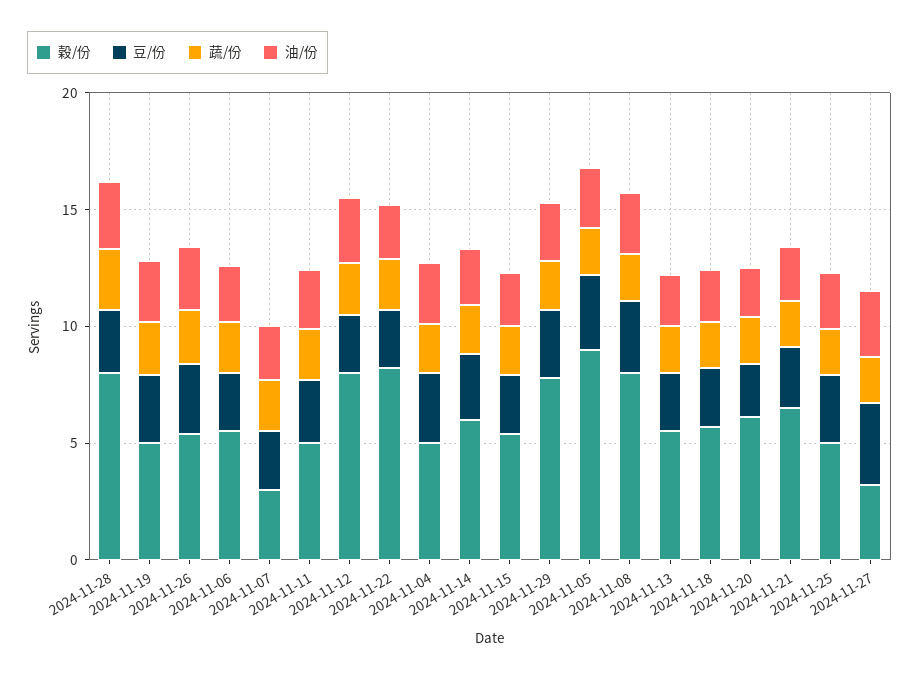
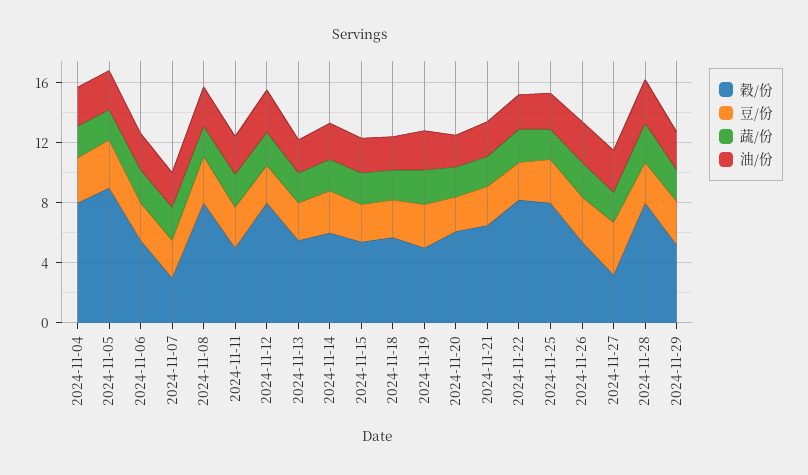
  {
    "穀/份": {
      "2024-11-28": 8,
      "2024-11-19": 5,
      "2024-11-26": 5,
      "2024-11-06": 6,
      "2024-11-07": 3,
      "2024-11-11": 5,
      "2024-11-12": 8,
      "2024-11-22": 8,
-     "2024-11-04": 5,
+     "2024-11-04": 8,
      "2024-11-14": 6,
      "2024-11-15": 5,
-     "2024-11-29": 8,
+     "2024-11-29": 5,
      "2024-11-05": 9,
      "2024-11-08": 8,
      "2024-11-13": 6,
      "2024-11-18": 6,
      "2024-11-20": 6,
      "2024-11-21": 7,
-     "2024-11-25": 5,
+     "2024-11-25": 8,
      "2024-11-27": 3
    },
    "豆/份": {
      "2024-11-28": 3,
      "2024-11-19": 3,
      "2024-11-26": 3,
      "2024-11-06": 3,
      "2024-11-07": 3,
      "2024-11-11": 3,
      "2024-11-12": 3,
      "2024-11-22": 3,
      "2024-11-04": 3,
      "2024-11-14": 3,
      "2024-11-15": 3,
      "2024-11-29": 3,
      "2024-11-05": 3,
      "2024-11-08": 3,
      "2024-11-13": 3,
      "2024-11-18": 3,
      "2024-11-20": 2,
      "2024-11-21": 3,
      "2024-11-25": 3,
      "2024-11-27": 4
    },
    "蔬/份": {
      "2024-11-28": 3,
      "2024-11-19": 2,
      "2024-11-26": 2,
      "2024-11-06": 2,
      "2024-11-07": 2,
      "2024-11-11": 2,
      "2024-11-12": 2,
      "2024-11-22": 2,
      "2024-11-04": 2,
      "2024-11-14": 2,
      "2024-11-15": 2,
      "2024-11-29": 2,
      "2024-11-05": 2,
      "2024-11-08": 2,
      "2024-11-13": 2,
      "2024-11-18": 2,
      "2024-11-20": 2,
      "2024-11-21": 2,
      "2024-11-25": 2,
      "2024-11-27": 2
    },
    "油/份": {
      "2024-11-28": 3,
      "2024-11-19": 3,
      "2024-11-26": 3,
      "2024-11-06": 2,
      "2024-11-07": 2,
      "2024-11-11": 3,
      "2024-11-12": 3,
      "2024-11-22": 2,
      "2024-11-04": 3,
      "2024-11-14": 2,
      "2024-11-15": 2,
      "2024-11-29": 3,
      "2024-11-05": 3,
      "2024-11-08": 3,
      "2024-11-13": 2,
      "2024-11-18": 2,
      "2024-11-20": 2,
      "2024-11-21": 2,
      "2024-11-25": 2,
      "2024-11-27": 3
    }
  }

